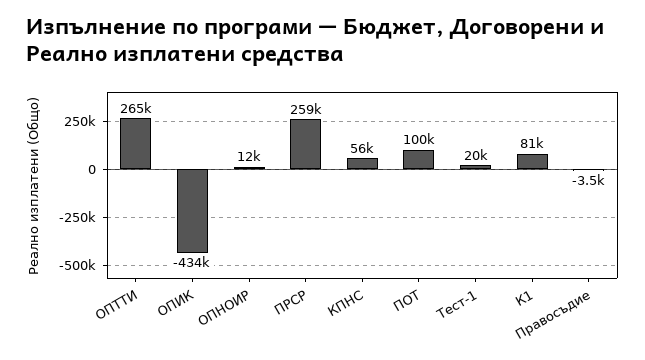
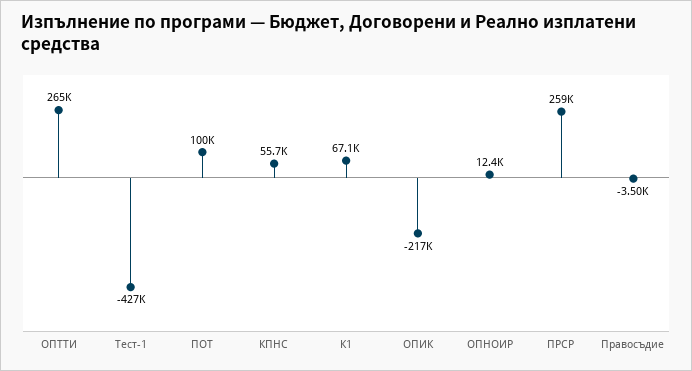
  {
    "ОПТТИ": 265000,
-   "ОПИК": -434000,
+   "ОПИК": -217000,
    "ОПНОИР": 12400,
    "ПРСР": 259000,
    "КПНС": 55700,
    "ПОТ": 100000,
-   "Тест-1": 20000,
+   "Тест-1": -427000,
-   "К1": 81000,
+   "К1": 67100,
    "Правосъдие": -3500
  }

